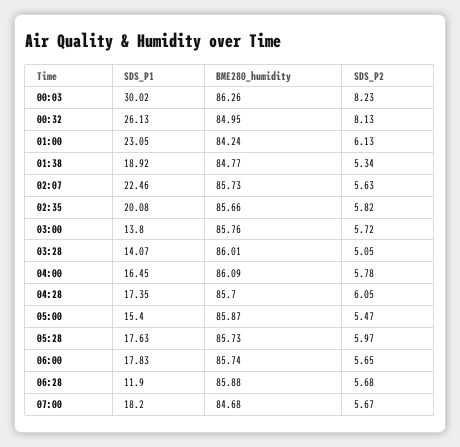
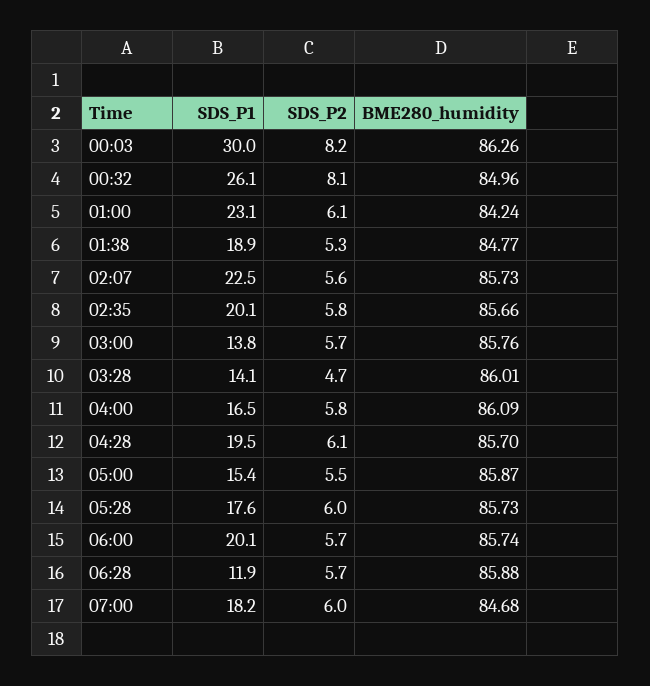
  {
    "SDS_P1": {
      "00:03": 30.02,
      "00:32": 26.13,
      "01:00": 23.05,
      "01:38": 18.92,
      "02:07": 22.46,
      "02:35": 20.08,
      "03:00": 13.8,
      "03:28": 14.07,
      "04:00": 16.45,
-     "04:28": 17.35,
+     "04:28": 19.5,
      "05:00": 15.4,
      "05:28": 17.63,
-     "06:00": 17.83,
+     "06:00": 20.1,
      "06:28": 11.9,
      "07:00": 18.2
    },
    "BME280_humidity": {
      "00:03": 86.26,
-     "00:32": 84.95,
+     "00:32": 84.96,
      "01:00": 84.24,
      "01:38": 84.77,
      "02:07": 85.73,
      "02:35": 85.66,
      "03:00": 85.76,
      "03:28": 86.01,
      "04:00": 86.09,
      "04:28": 85.7,
      "05:00": 85.87,
      "05:28": 85.73,
      "06:00": 85.74,
      "06:28": 85.88,
      "07:00": 84.68
    },
    "SDS_P2": {
      "00:03": 8.23,
      "00:32": 8.13,
      "01:00": 6.13,
      "01:38": 5.34,
      "02:07": 5.63,
      "02:35": 5.82,
      "03:00": 5.72,
-     "03:28": 5.05,
+     "03:28": 4.7,
      "04:00": 5.78,
      "04:28": 6.05,
      "05:00": 5.47,
      "05:28": 5.97,
      "06:00": 5.65,
      "06:28": 5.68,
-     "07:00": 5.67
+     "07:00": 6
    }
  }

